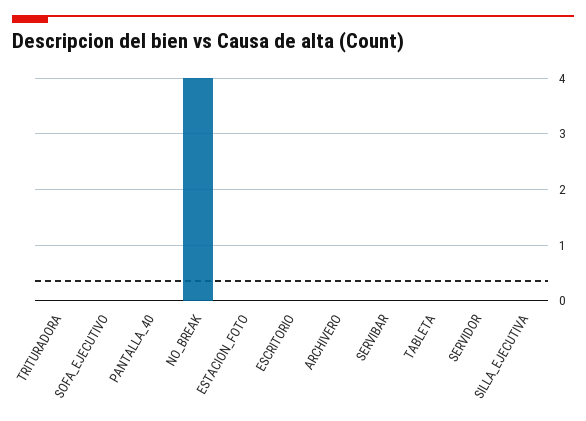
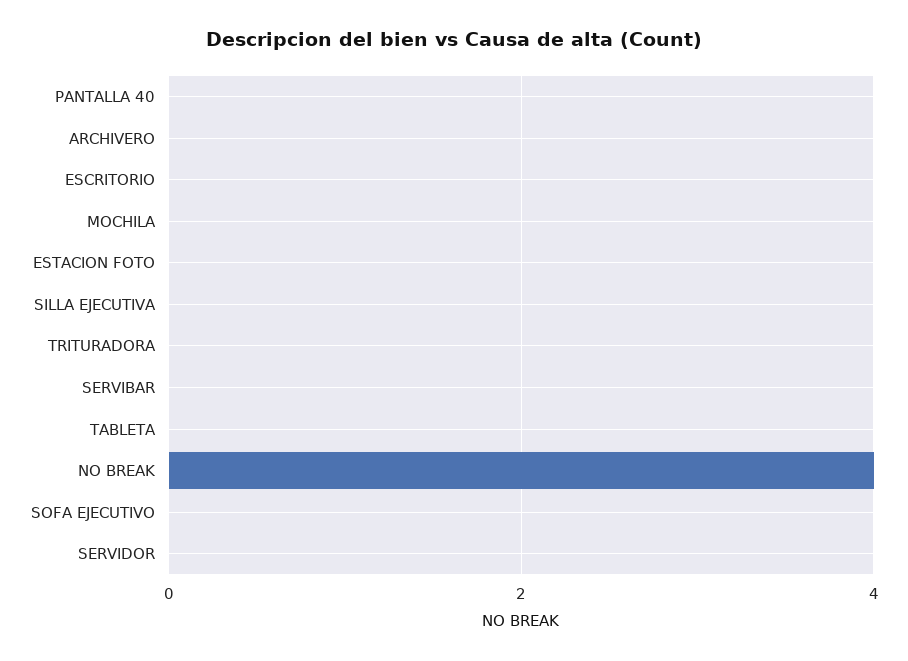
  {
    "TRITURADORA": 0,
    "SOFA_EJECUTIVO": 0,
    "PANTALLA_40": 0,
    "NO_BREAK": 4,
    "ESTACION_FOTO": 0,
    "ESCRITORIO": 0,
    "ARCHIVERO": 0,
    "SERVIBAR": 0,
    "TABLETA": 0,
    "SERVIDOR": 0,
-   "SILLA_EJECUTIVA": 0
+   "SILLA_EJECUTIVA": 0,
+   "MOCHILA": 0
  }

